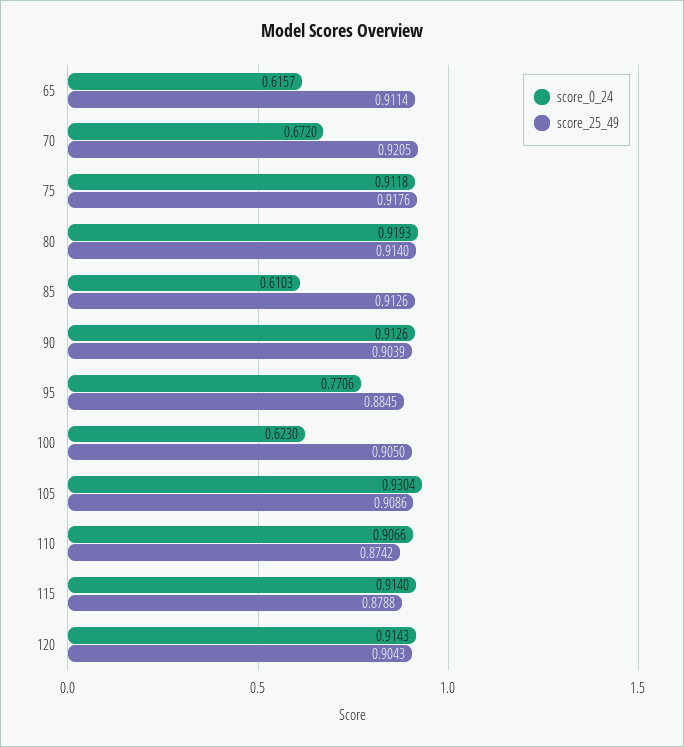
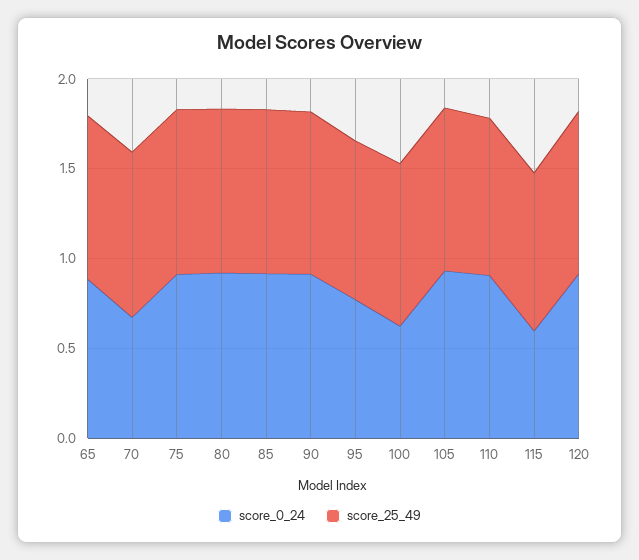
  {
    "score_0_24": {
-     "65": 0.6157,
+     "65": 0.9,
      "70": 0.672,
      "75": 0.9118,
      "80": 0.9193,
-     "85": 0.6103,
+     "85": 0.9,
      "90": 0.9126,
      "95": 0.7706,
      "100": 0.623,
      "105": 0.9304,
      "110": 0.9066,
-     "115": 0.914,
+     "115": 0.6,
      "120": 0.9143
    },
    "score_25_49": {
      "65": 0.9114,
      "70": 0.9205,
      "75": 0.9176,
      "80": 0.914,
      "85": 0.9126,
      "90": 0.9039,
      "95": 0.8845,
      "100": 0.905,
      "105": 0.9086,
      "110": 0.8742,
      "115": 0.8788,
      "120": 0.9043
    }
  }

